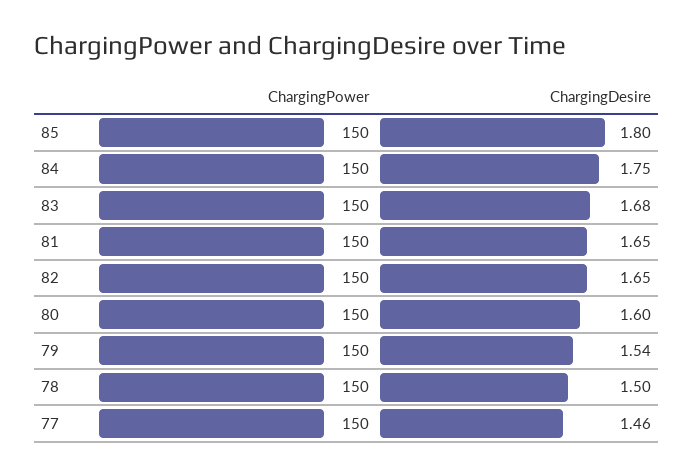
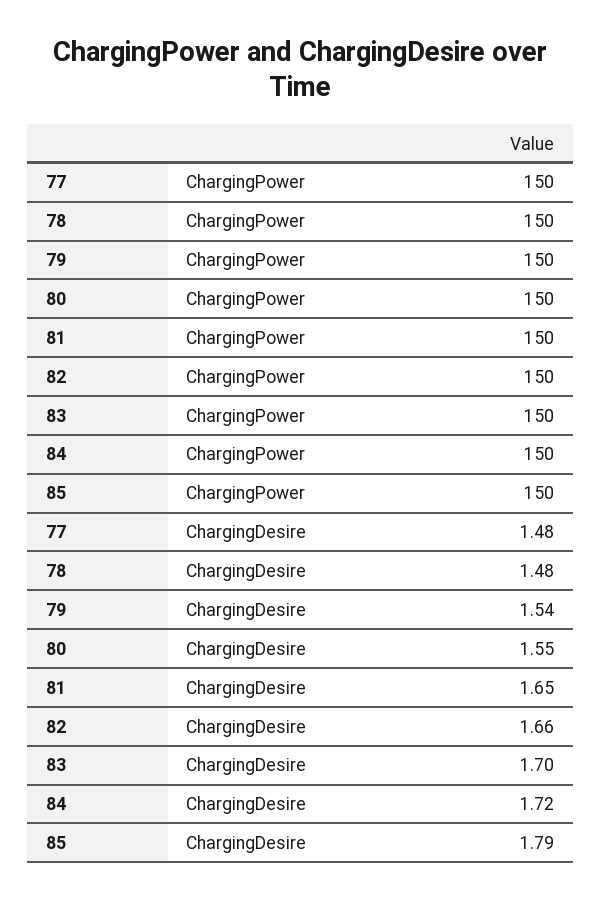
  {
    "ChargingPower": {
      "85": 150,
      "84": 150,
      "83": 150,
      "81": 150,
      "82": 150,
      "80": 150,
      "79": 150,
      "78": 150,
      "77": 150
    },
    "ChargingDesire": {
-     "85": 1.8,
+     "85": 1.79,
-     "84": 1.75,
+     "84": 1.72,
-     "83": 1.68,
+     "83": 1.7,
      "81": 1.65,
-     "82": 1.65,
+     "82": 1.66,
-     "80": 1.6,
+     "80": 1.55,
      "79": 1.54,
-     "78": 1.5,
+     "78": 1.48,
-     "77": 1.46
+     "77": 1.48
    }
  }

